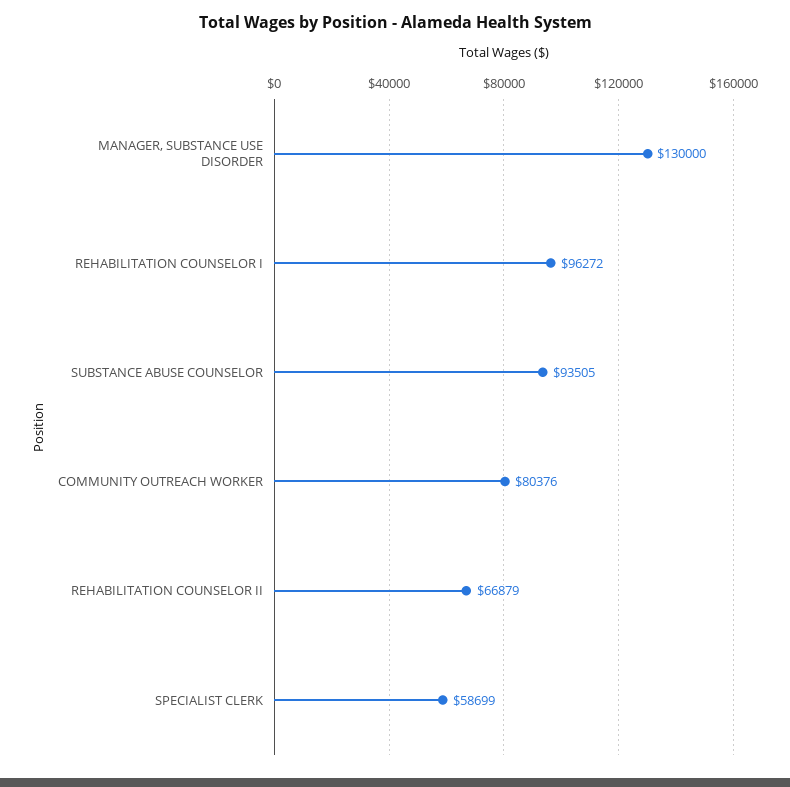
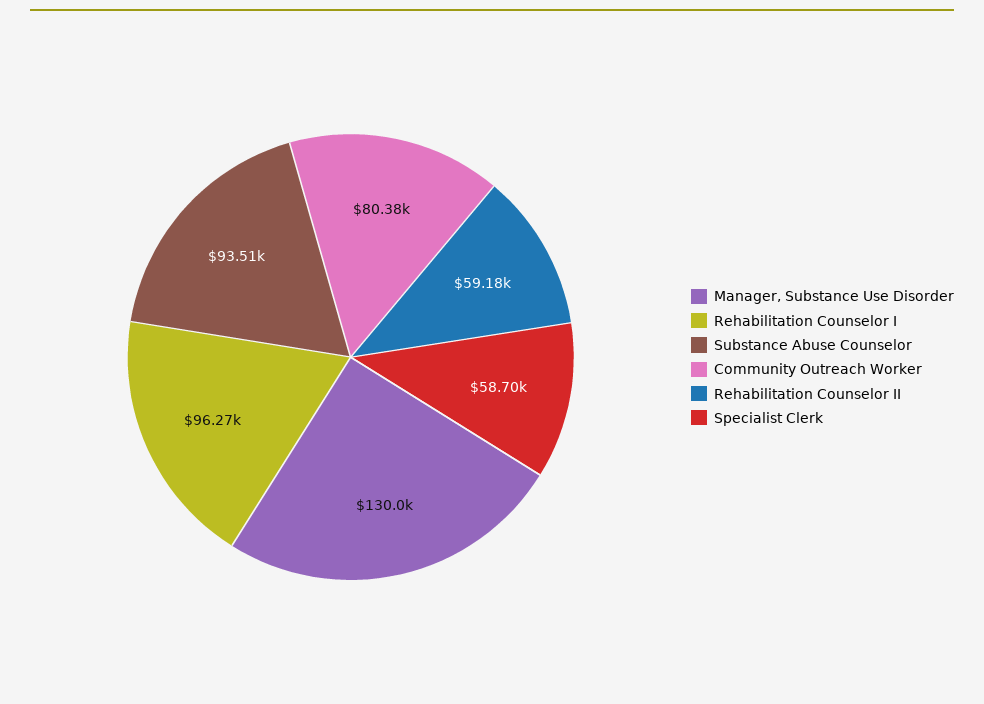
  {
    "MANAGER, SUBSTANCE USE DISORDER": 130000,
    "REHABILITATION COUNSELOR I": 96272,
    "SUBSTANCE ABUSE COUNSELOR": 93505,
    "COMMUNITY OUTREACH WORKER": 80376,
-   "REHABILITATION COUNSELOR II": 66879,
+   "REHABILITATION COUNSELOR II": 59180,
    "SPECIALIST CLERK": 58699
  }

